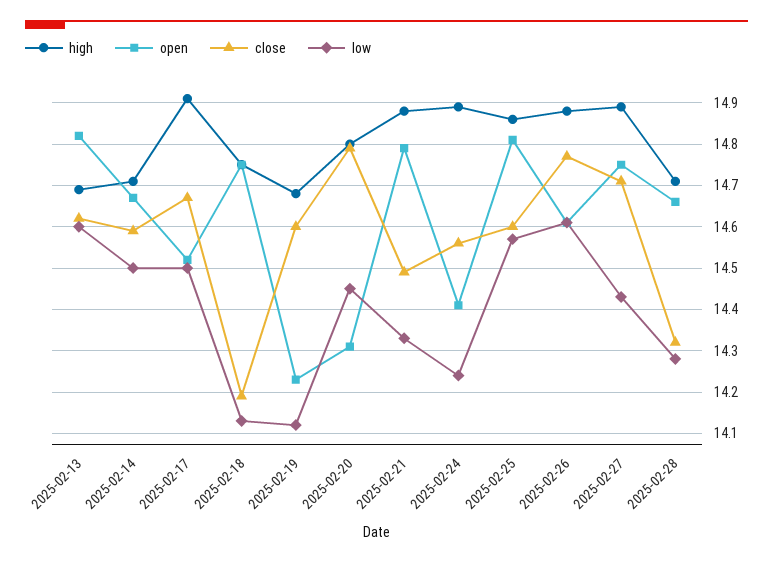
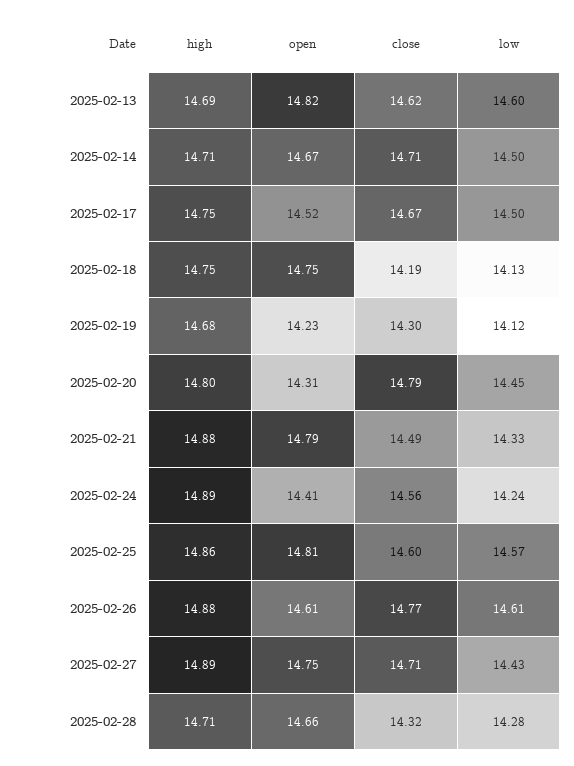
  {
    "high": {
      "2025-02-13": 14.69,
      "2025-02-14": 14.71,
-     "2025-02-17": 14.9,
+     "2025-02-17": 14.75,
      "2025-02-18": 14.75,
      "2025-02-19": 14.68,
      "2025-02-20": 14.8,
      "2025-02-21": 14.88,
      "2025-02-24": 14.89,
      "2025-02-25": 14.86,
      "2025-02-26": 14.88,
      "2025-02-27": 14.89,
      "2025-02-28": 14.71
    },
    "open": {
      "2025-02-13": 14.82,
      "2025-02-14": 14.67,
      "2025-02-17": 14.52,
      "2025-02-18": 14.75,
      "2025-02-19": 14.23,
      "2025-02-20": 14.31,
      "2025-02-21": 14.79,
      "2025-02-24": 14.41,
      "2025-02-25": 14.81,
      "2025-02-26": 14.61,
      "2025-02-27": 14.75,
      "2025-02-28": 14.66
    },
    "close": {
      "2025-02-13": 14.62,
-     "2025-02-14": 14.6,
+     "2025-02-14": 14.71,
      "2025-02-17": 14.67,
      "2025-02-18": 14.19,
-     "2025-02-19": 14.6,
+     "2025-02-19": 14.3,
      "2025-02-20": 14.79,
      "2025-02-21": 14.49,
      "2025-02-24": 14.56,
      "2025-02-25": 14.6,
      "2025-02-26": 14.77,
      "2025-02-27": 14.71,
      "2025-02-28": 14.32
    },
    "low": {
      "2025-02-13": 14.6,
      "2025-02-14": 14.5,
      "2025-02-17": 14.5,
      "2025-02-18": 14.13,
      "2025-02-19": 14.12,
      "2025-02-20": 14.45,
      "2025-02-21": 14.33,
      "2025-02-24": 14.24,
      "2025-02-25": 14.57,
      "2025-02-26": 14.61,
      "2025-02-27": 14.43,
      "2025-02-28": 14.28
    }
  }

